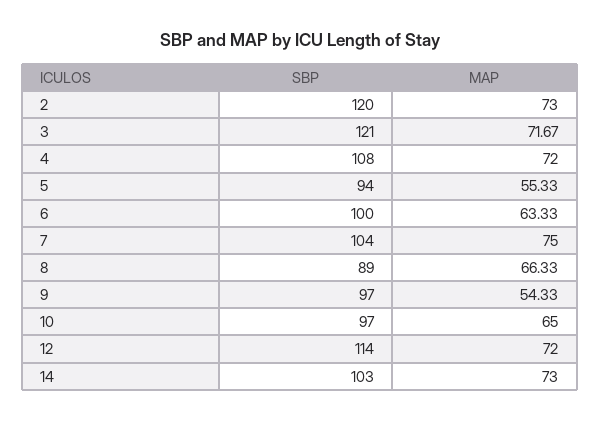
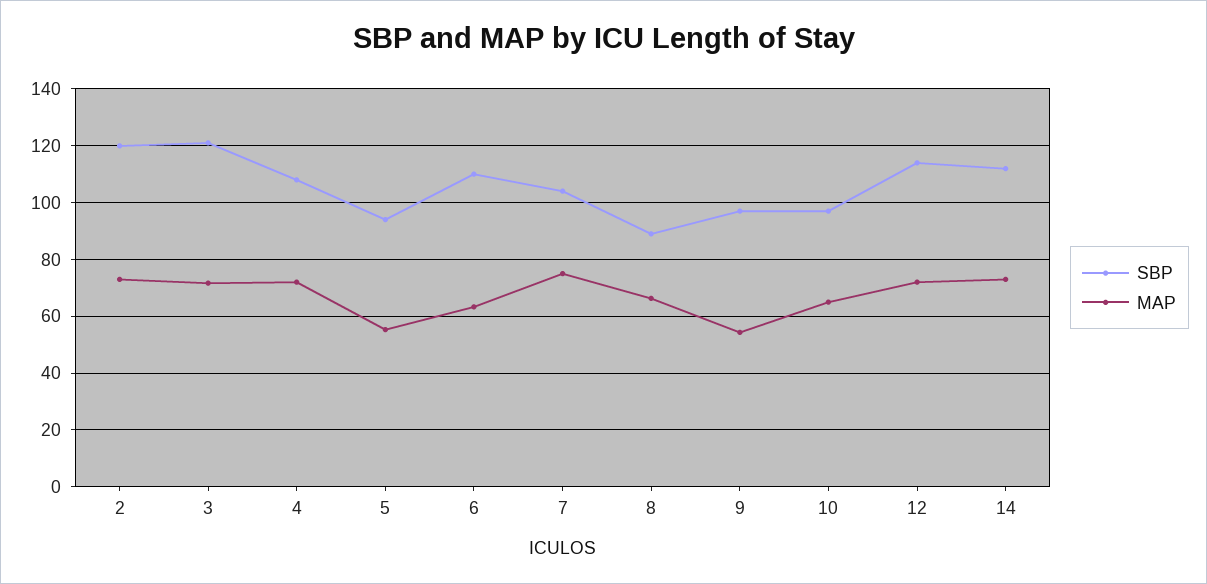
  {
    "SBP": {
      "2": 120,
      "3": 121,
      "4": 108,
      "5": 94,
-     "6": 100,
+     "6": 110,
      "7": 104,
      "8": 89,
      "9": 97,
      "10": 97,
      "12": 114,
-     "14": 103
+     "14": 112.5
    },
    "MAP": {
      "2": 73,
      "3": 71.67,
      "4": 72,
      "5": 55.33,
      "6": 63.33,
      "7": 75,
      "8": 66.33,
      "9": 54.33,
      "10": 65,
      "12": 72,
      "14": 73
    }
  }

